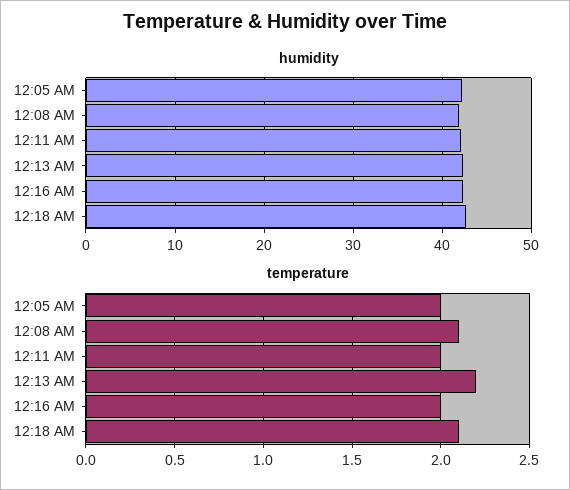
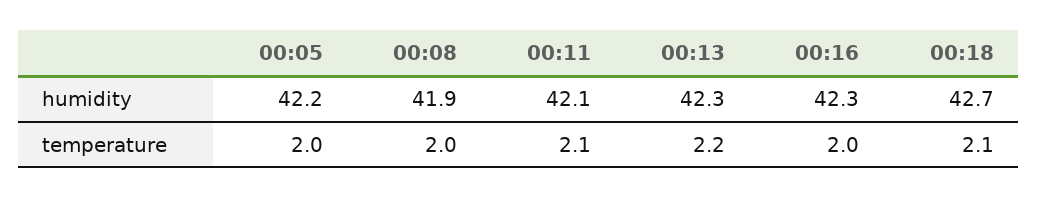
  {
    "humidity": {
      "12:05 AM": 42.2,
      "12:08 AM": 41.9,
      "12:11 AM": 42.1,
      "12:13 AM": 42.3,
      "12:16 AM": 42.3,
      "12:18 AM": 42.7
    },
    "temperature": {
      "12:05 AM": 2,
-     "12:08 AM": 2.1,
+     "12:08 AM": 2,
-     "12:11 AM": 2,
+     "12:11 AM": 2.1,
      "12:13 AM": 2.2,
      "12:16 AM": 2,
      "12:18 AM": 2.1
    }
  }

